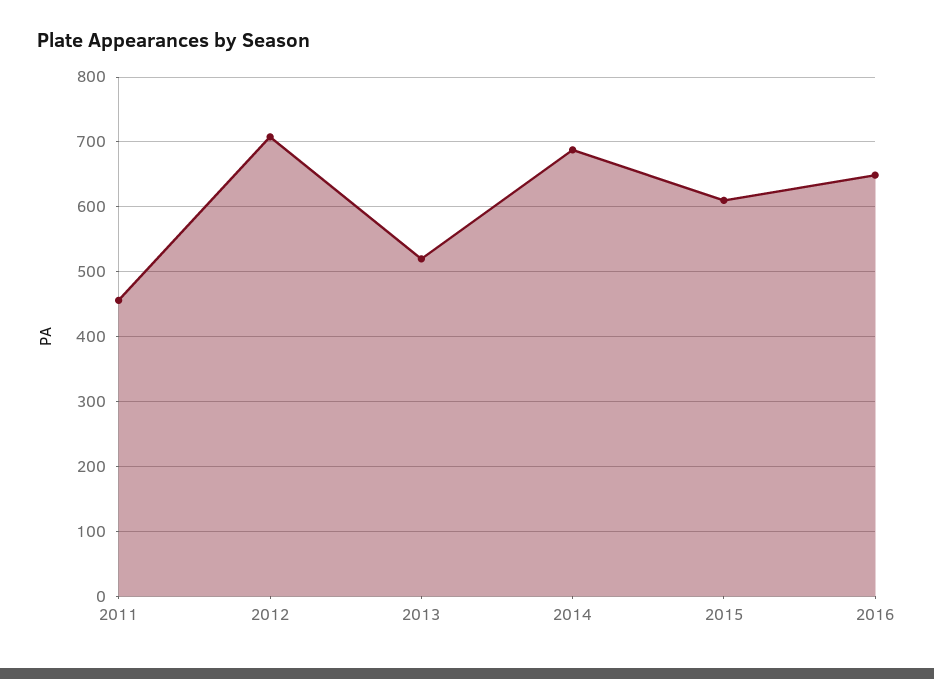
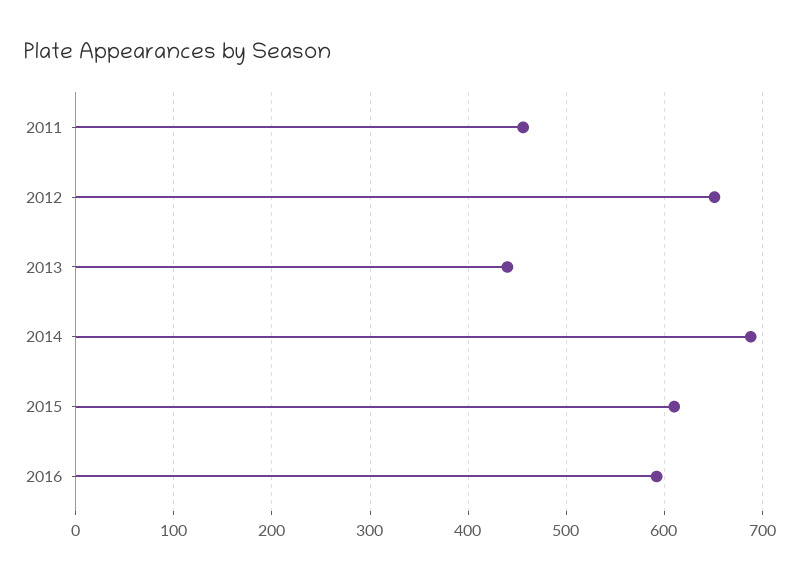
  {
    "2011": 460,
-   "2012": 710,
+   "2012": 650,
-   "2013": 520,
+   "2013": 440,
    "2014": 690,
    "2015": 610,
-   "2016": 650
+   "2016": 590
  }

